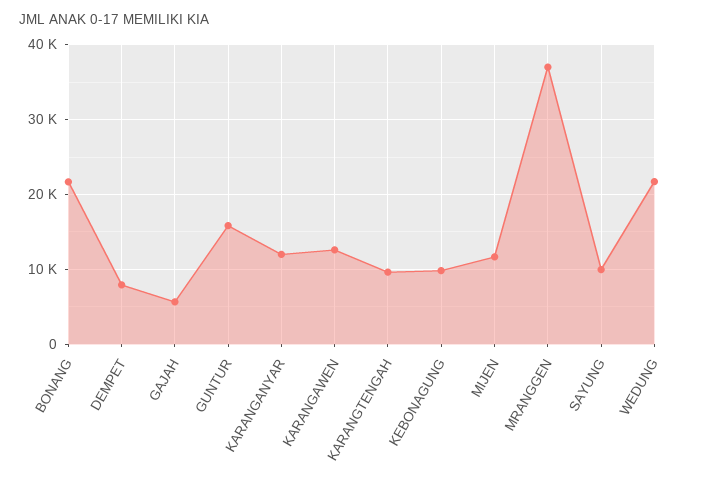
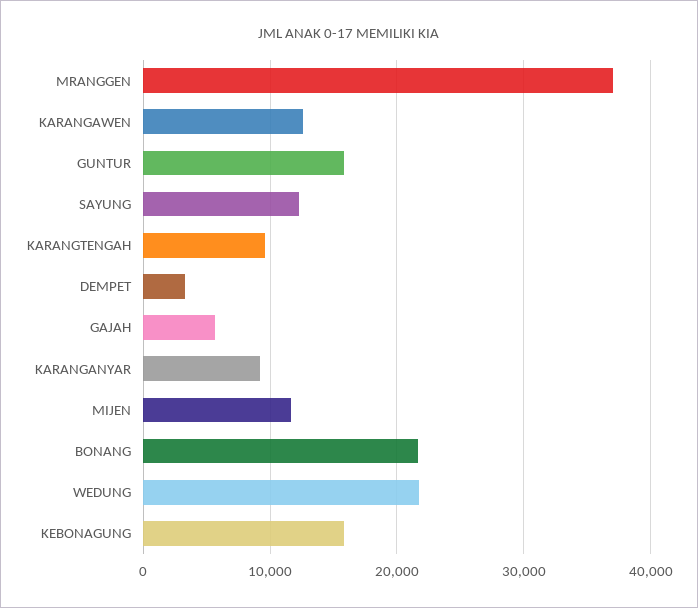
  {
    "BONANG": 22000,
-   "DEMPET": 8000,
+   "DEMPET": 3000,
    "GAJAH": 6000,
    "GUNTUR": 16000,
-   "KARANGANYAR": 12000,
+   "KARANGANYAR": 9000,
    "KARANGAWEN": 13000,
    "KARANGTENGAH": 10000,
-   "KEBONAGUNG": 10000,
+   "KEBONAGUNG": 16000,
    "MIJEN": 12000,
    "MRANGGEN": 37000,
-   "SAYUNG": 10000,
+   "SAYUNG": 12000,
    "WEDUNG": 22000
  }

